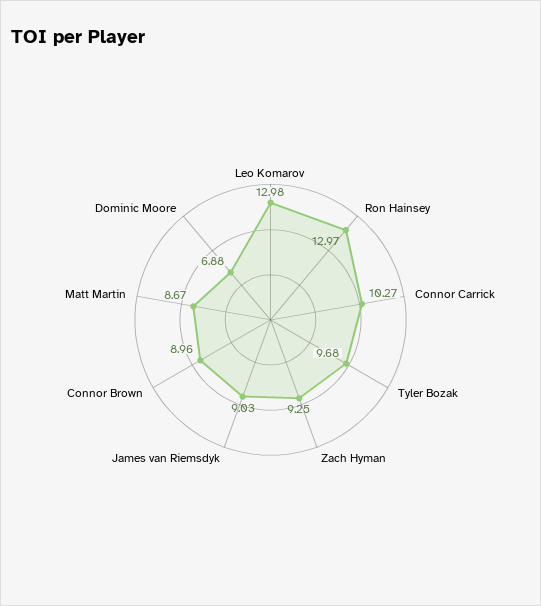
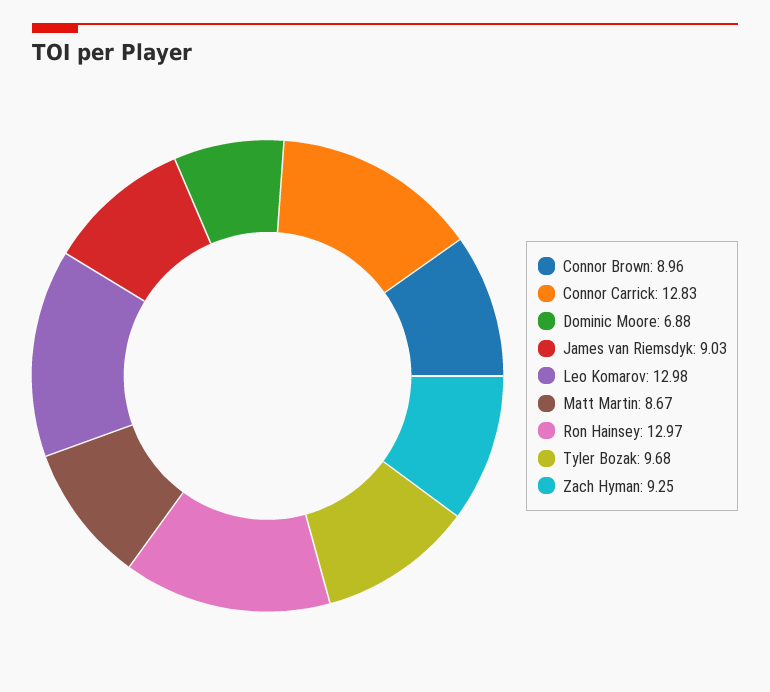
  {
    "Leo Komarov": 12.98,
    "Ron Hainsey": 12.97,
-   "Connor Carrick": 10.27,
+   "Connor Carrick": 12.83,
    "Tyler Bozak": 9.68,
    "Zach Hyman": 9.25,
    "James van Riemsdyk": 9.03,
    "Connor Brown": 8.96,
    "Matt Martin": 8.67,
    "Dominic Moore": 6.88
  }

